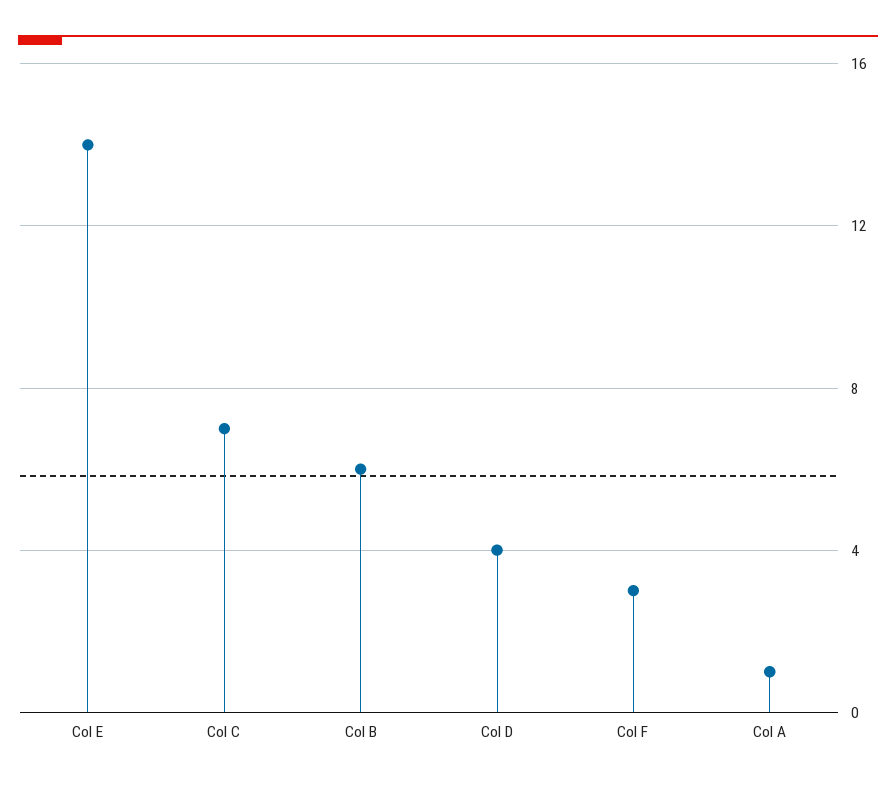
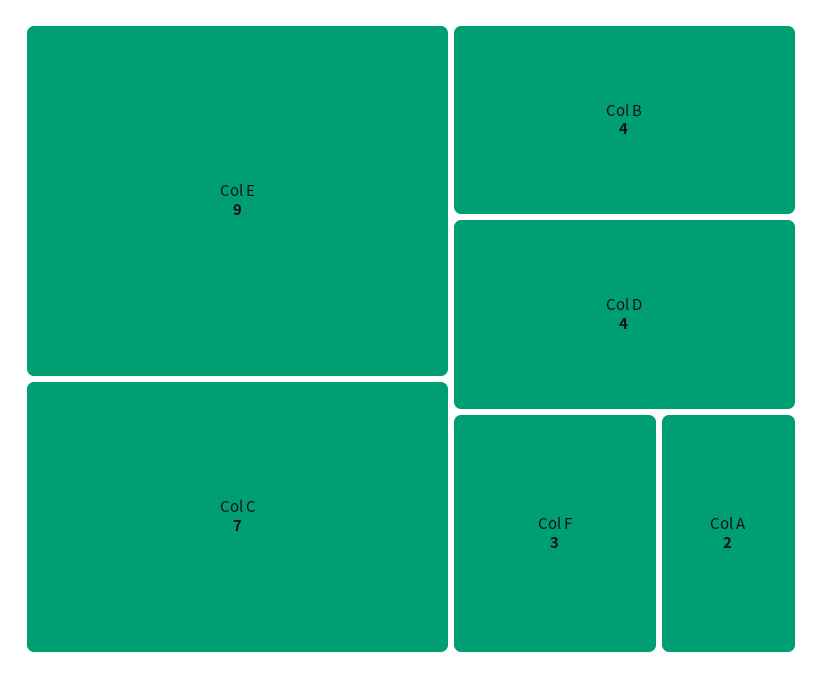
  {
-   "Col E": 14,
+   "Col E": 9,
    "Col C": 7,
-   "Col B": 6,
+   "Col B": 4,
    "Col D": 4,
    "Col F": 3,
-   "Col A": 1
+   "Col A": 2
  }

